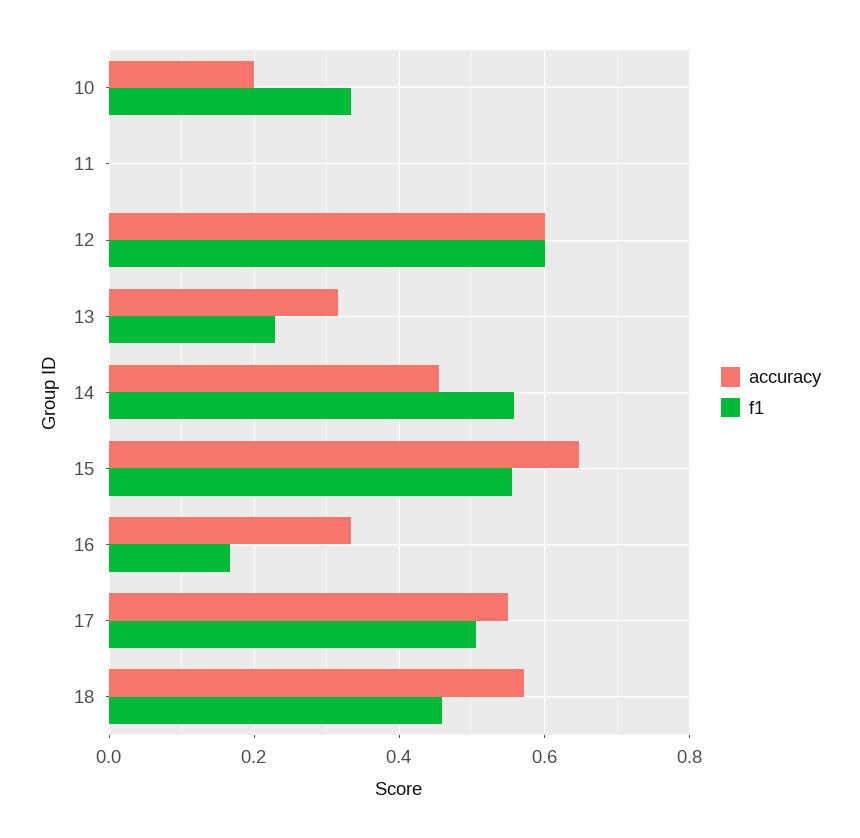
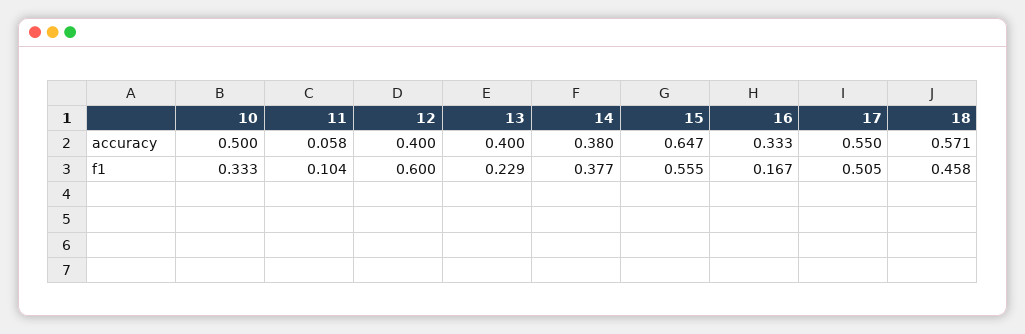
  {
    "accuracy": {
-     "10": 0.2,
+     "10": 0.5,
-     "11": 0,
+     "11": 0.058,
-     "12": 0.6,
+     "12": 0.4,
-     "13": 0.32,
+     "13": 0.4,
-     "14": 0.46,
+     "14": 0.38,
      "15": 0.647,
      "16": 0.333,
      "17": 0.55,
      "18": 0.571
    },
    "f1": {
      "10": 0.333,
-     "11": 0,
+     "11": 0.104,
      "12": 0.6,
      "13": 0.229,
-     "14": 0.56,
+     "14": 0.377,
      "15": 0.555,
      "16": 0.167,
      "17": 0.505,
      "18": 0.458
    }
  }

